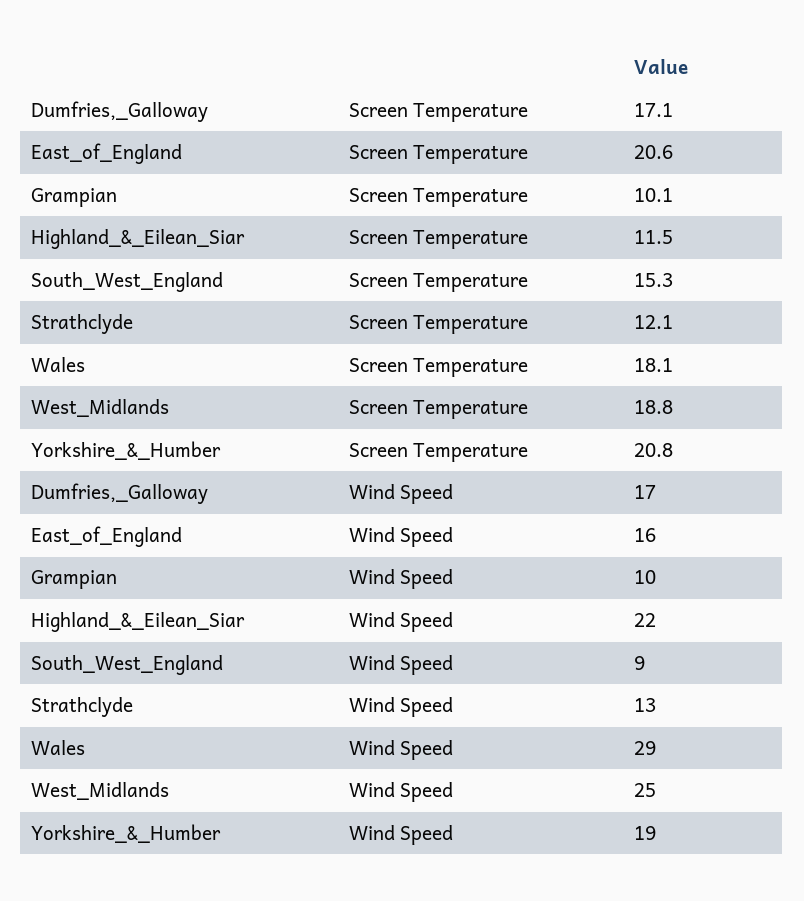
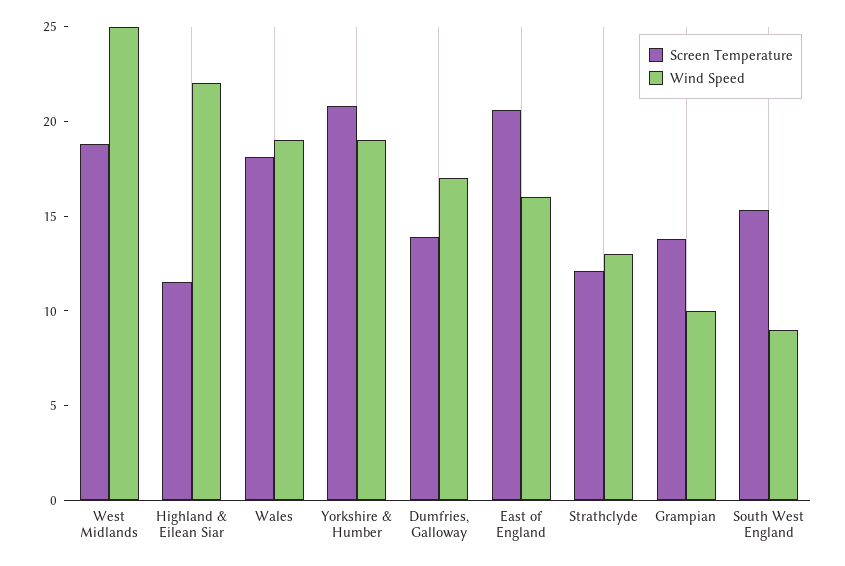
  {
    "Screen Temperature": {
-     "Dumfries,_Galloway": 17.1,
+     "Dumfries,_Galloway": 14,
      "East_of_England": 20.6,
-     "Grampian": 10.1,
+     "Grampian": 14,
      "Highland_&_Eilean_Siar": 11.5,
      "South_West_England": 15.3,
      "Strathclyde": 12.1,
      "Wales": 18.1,
      "West_Midlands": 18.8,
      "Yorkshire_&_Humber": 20.8
    },
    "Wind Speed": {
      "Dumfries,_Galloway": 17,
      "East_of_England": 16,
      "Grampian": 10,
      "Highland_&_Eilean_Siar": 22,
      "South_West_England": 9,
      "Strathclyde": 13,
-     "Wales": 29,
+     "Wales": 19,
      "West_Midlands": 25,
      "Yorkshire_&_Humber": 19
    }
  }

